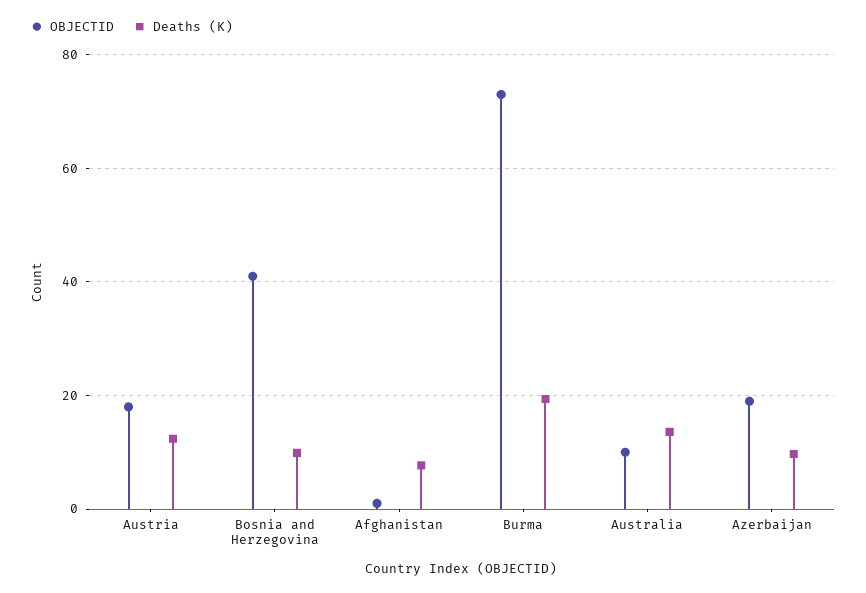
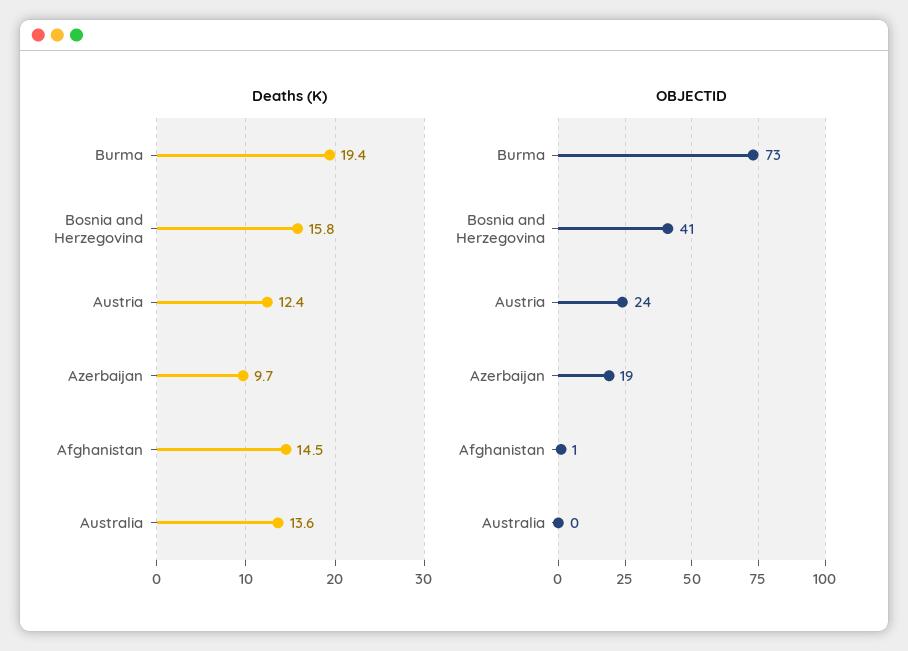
  {
    "OBJECTID": {
-     "Austria": 18,
+     "Austria": 24,
      "Bosnia and Herzegovina": 41,
      "Afghanistan": 1,
      "Burma": 73,
-     "Australia": 10,
+     "Australia": 0,
      "Azerbaijan": 19
    },
    "Deaths (K)": {
      "Austria": 12.4,
-     "Bosnia and Herzegovina": 10,
+     "Bosnia and Herzegovina": 15.8,
-     "Afghanistan": 8,
+     "Afghanistan": 14.5,
      "Burma": 19.4,
      "Australia": 13.6,
      "Azerbaijan": 9.7
    }
  }

